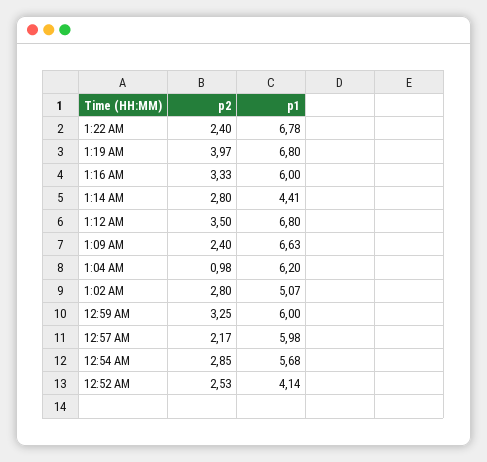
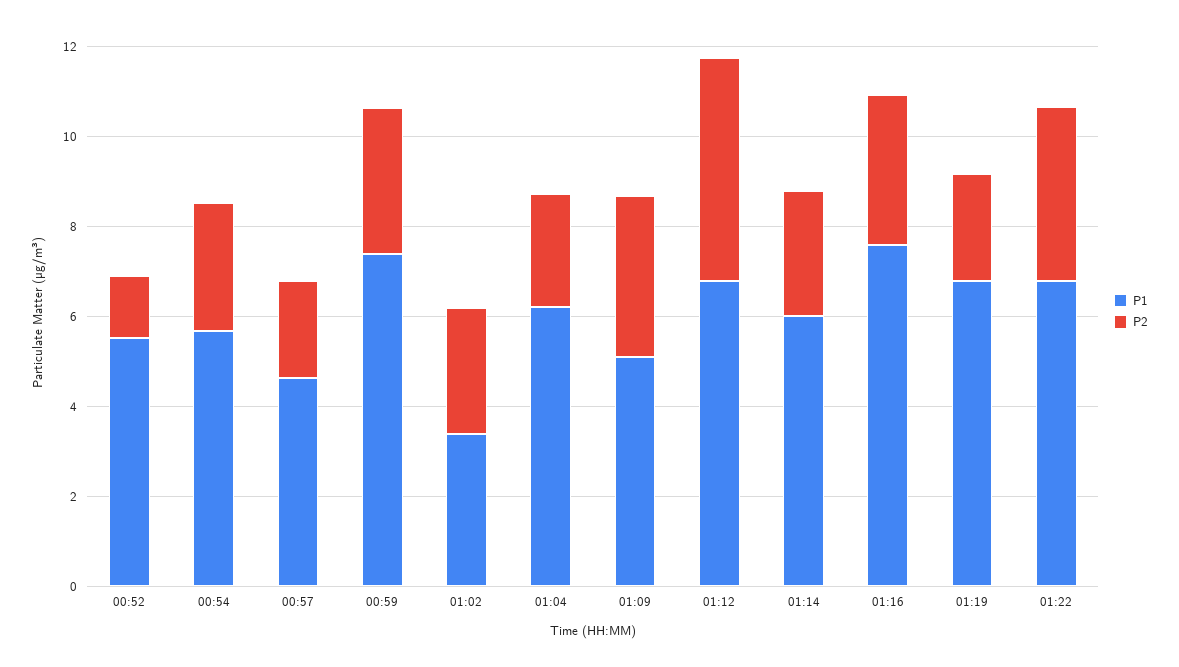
  {
    "p2": {
-     "1:22 AM": 2.4,
+     "1:22 AM": 4,
-     "1:19 AM": 3.97,
+     "1:19 AM": 2.5,
      "1:16 AM": 3.33,
      "1:14 AM": 2.8,
-     "1:12 AM": 3.5,
+     "1:12 AM": 5,
-     "1:09 AM": 2.4,
+     "1:09 AM": 3.5,
-     "1:04 AM": 0.98,
+     "1:04 AM": 2.5,
      "1:02 AM": 2.8,
      "12:59 AM": 3.25,
      "12:57 AM": 2.17,
      "12:54 AM": 2.85,
-     "12:52 AM": 2.53
+     "12:52 AM": 1.5
    },
    "p1": {
      "1:22 AM": 6.78,
      "1:19 AM": 6.8,
-     "1:16 AM": 6,
+     "1:16 AM": 7.5,
-     "1:14 AM": 4.41,
+     "1:14 AM": 6,
      "1:12 AM": 6.8,
-     "1:09 AM": 6.63,
+     "1:09 AM": 5,
      "1:04 AM": 6.2,
-     "1:02 AM": 5.07,
+     "1:02 AM": 3.5,
-     "12:59 AM": 6,
+     "12:59 AM": 7.5,
-     "12:57 AM": 5.98,
+     "12:57 AM": 4.5,
      "12:54 AM": 5.68,
-     "12:52 AM": 4.14
+     "12:52 AM": 5.5
    }
  }

